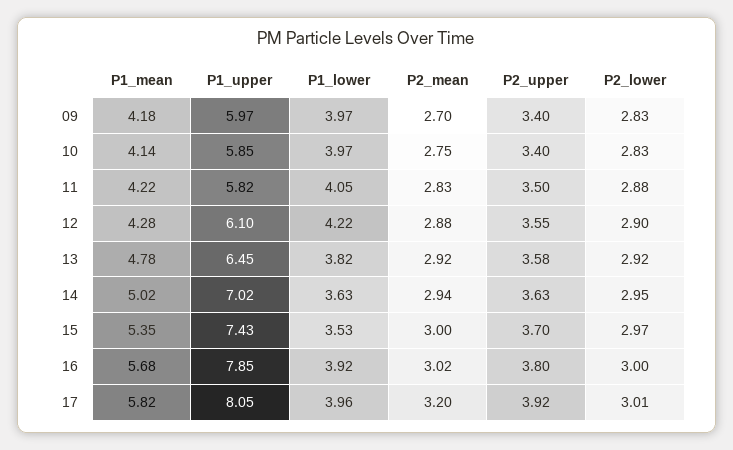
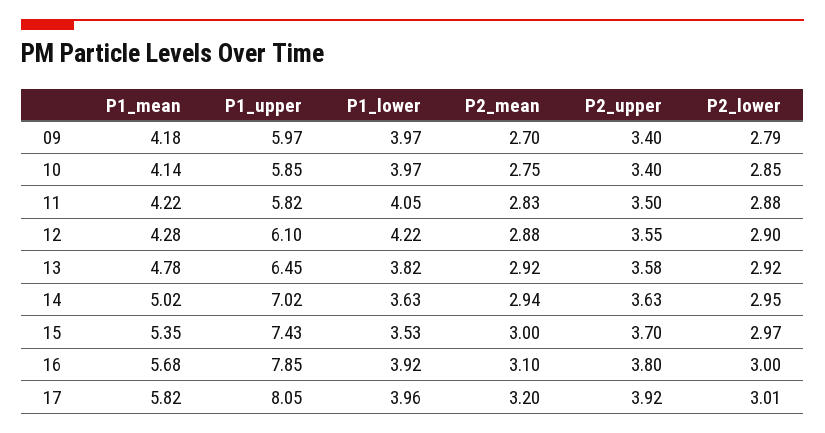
  {
    "P1_mean": {
      "09": 4.18,
      "10": 4.14,
      "11": 4.22,
      "12": 4.28,
      "13": 4.78,
      "14": 5.02,
      "15": 5.35,
      "16": 5.68,
      "17": 5.82
    },
    "P1_upper": {
      "09": 5.97,
      "10": 5.85,
      "11": 5.82,
      "12": 6.1,
      "13": 6.45,
      "14": 7.02,
      "15": 7.43,
      "16": 7.85,
      "17": 8.05
    },
    "P1_lower": {
      "09": 3.97,
      "10": 3.97,
      "11": 4.05,
      "12": 4.22,
      "13": 3.82,
      "14": 3.63,
      "15": 3.53,
      "16": 3.92,
      "17": 3.96
    },
    "P2_mean": {
      "09": 2.7,
      "10": 2.75,
      "11": 2.83,
      "12": 2.88,
      "13": 2.92,
      "14": 2.94,
      "15": 3,
-     "16": 3.02,
+     "16": 3.1,
      "17": 3.2
    },
    "P2_upper": {
      "09": 3.4,
      "10": 3.4,
      "11": 3.5,
      "12": 3.55,
      "13": 3.58,
      "14": 3.63,
      "15": 3.7,
      "16": 3.8,
      "17": 3.92
    },
    "P2_lower": {
-     "09": 2.83,
+     "09": 2.79,
-     "10": 2.83,
+     "10": 2.85,
      "11": 2.88,
      "12": 2.9,
      "13": 2.92,
      "14": 2.95,
      "15": 2.97,
      "16": 3,
      "17": 3.01
    }
  }

